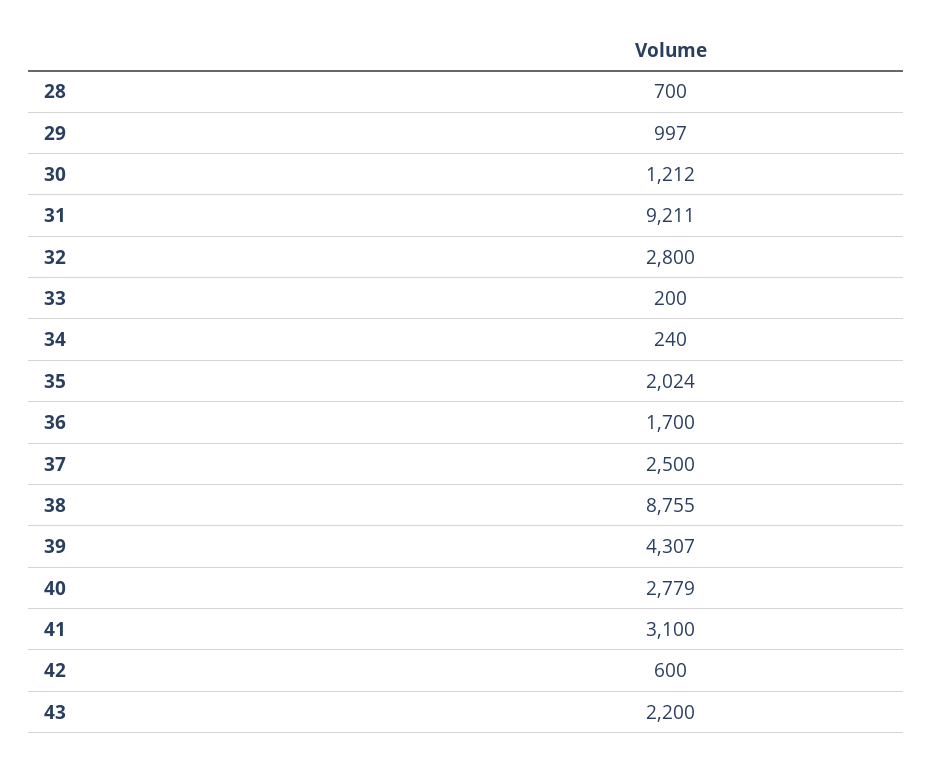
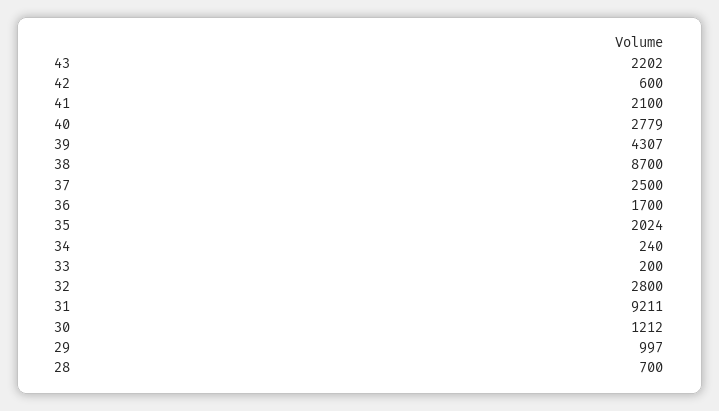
  {
    "28": 700,
    "29": 997,
    "30": 1212,
    "31": 9211,
    "32": 2800,
    "33": 200,
    "34": 240,
    "35": 2024,
    "36": 1700,
    "37": 2500,
-   "38": 8755,
+   "38": 8700,
    "39": 4307,
    "40": 2779,
-   "41": 3100,
+   "41": 2100,
    "42": 600,
-   "43": 2200
+   "43": 2202
  }

